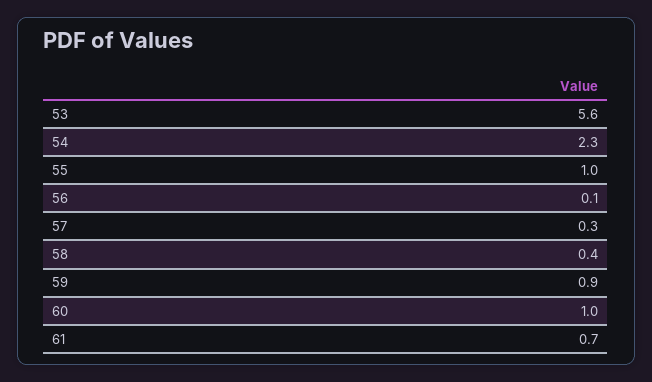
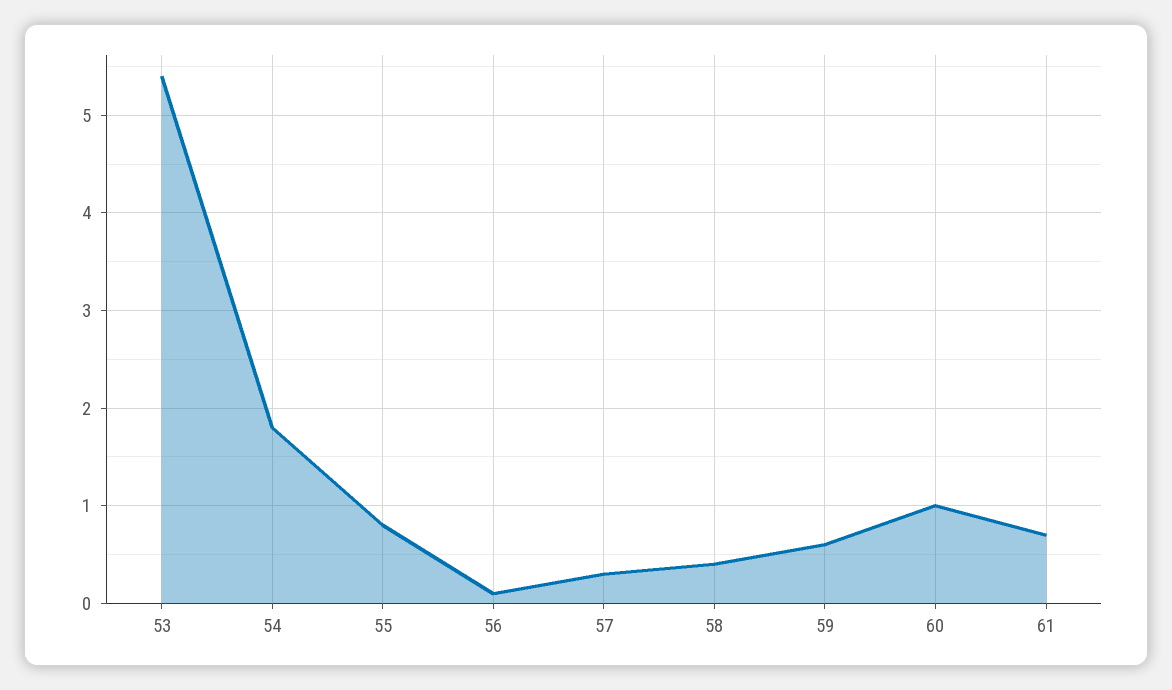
  {
-   "53": 5.6,
+   "53": 5.4,
-   "54": 2.3,
+   "54": 1.8,
-   "55": 1,
+   "55": 0.8,
    "56": 0.1,
    "57": 0.3,
    "58": 0.4,
-   "59": 0.9,
+   "59": 0.6,
    "60": 1,
    "61": 0.7
  }

